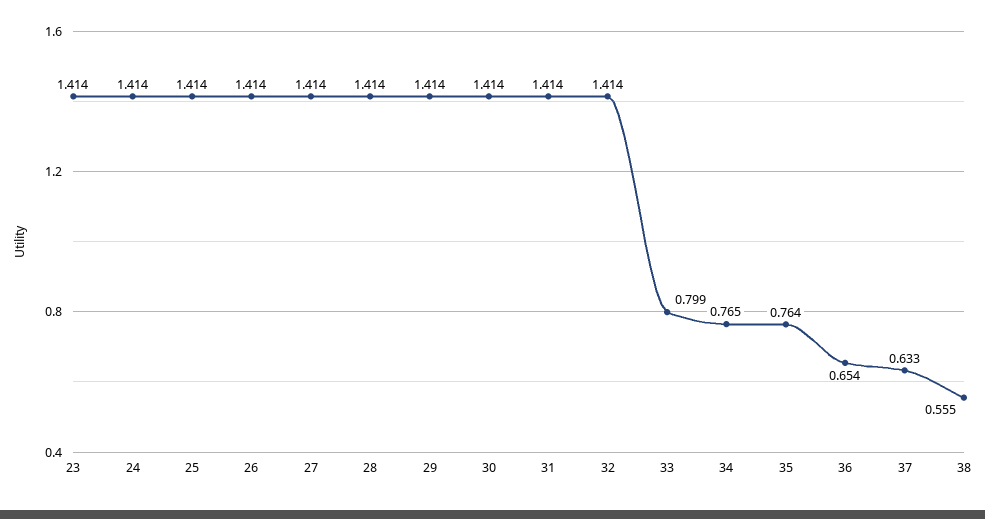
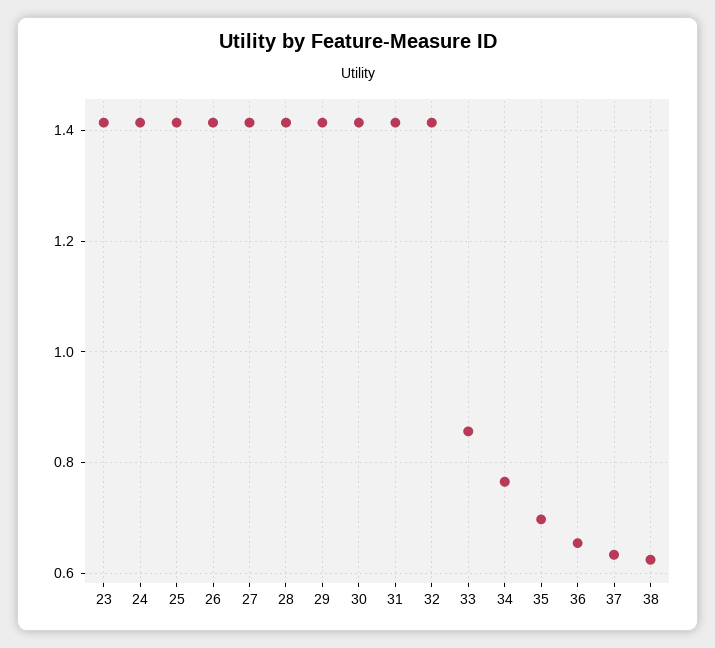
  {
    "23": 1.414,
    "24": 1.414,
    "25": 1.414,
    "26": 1.414,
    "27": 1.414,
    "28": 1.414,
    "29": 1.414,
    "30": 1.414,
    "31": 1.414,
    "32": 1.414,
-   "33": 0.799,
+   "33": 0.86,
    "34": 0.765,
-   "35": 0.764,
+   "35": 0.7,
    "36": 0.654,
    "37": 0.633,
-   "38": 0.555
+   "38": 0.62
  }

